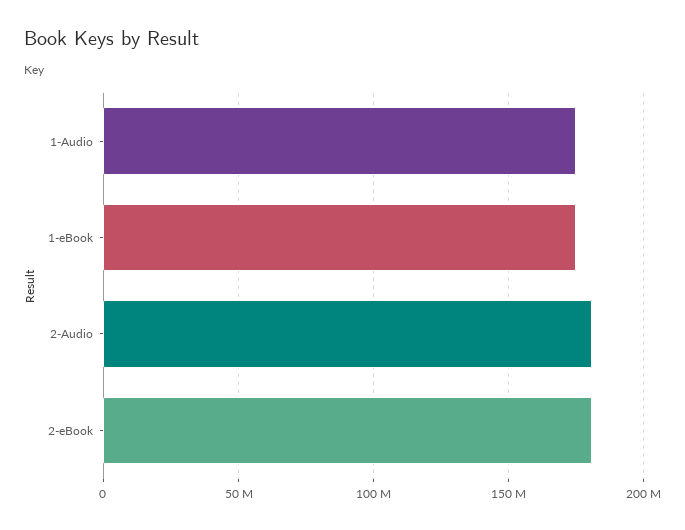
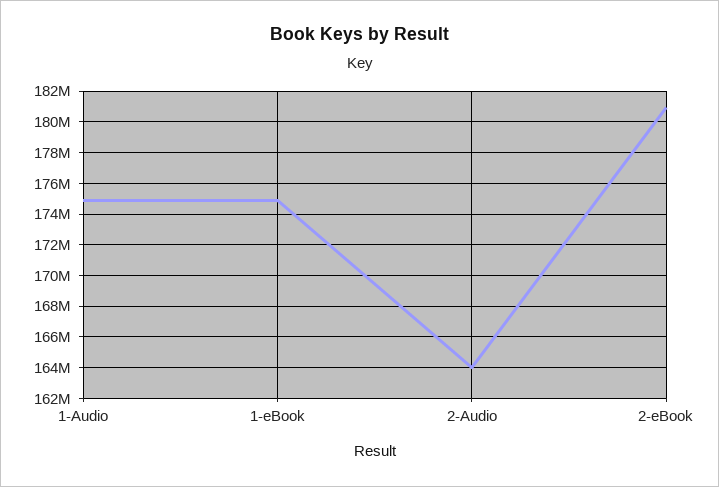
  {
    "1-Audio": 175000000,
    "1-eBook": 175000000,
-   "2-Audio": 180000000,
+   "2-Audio": 164000000,
    "2-eBook": 181000000
  }

